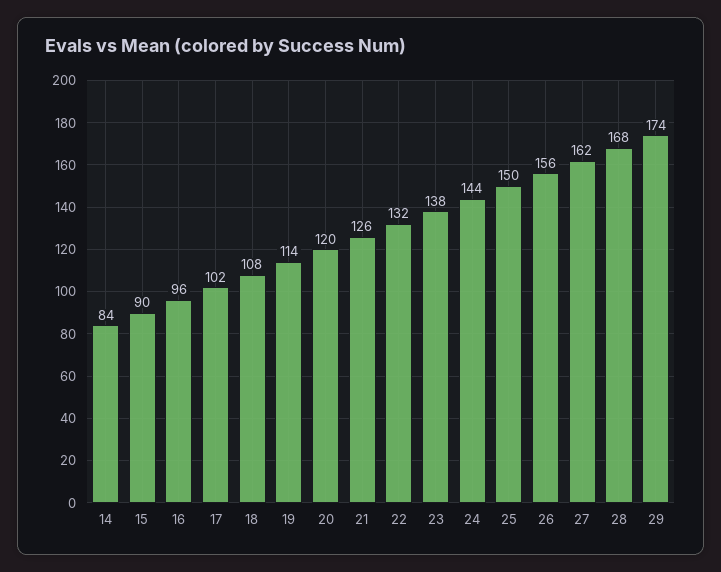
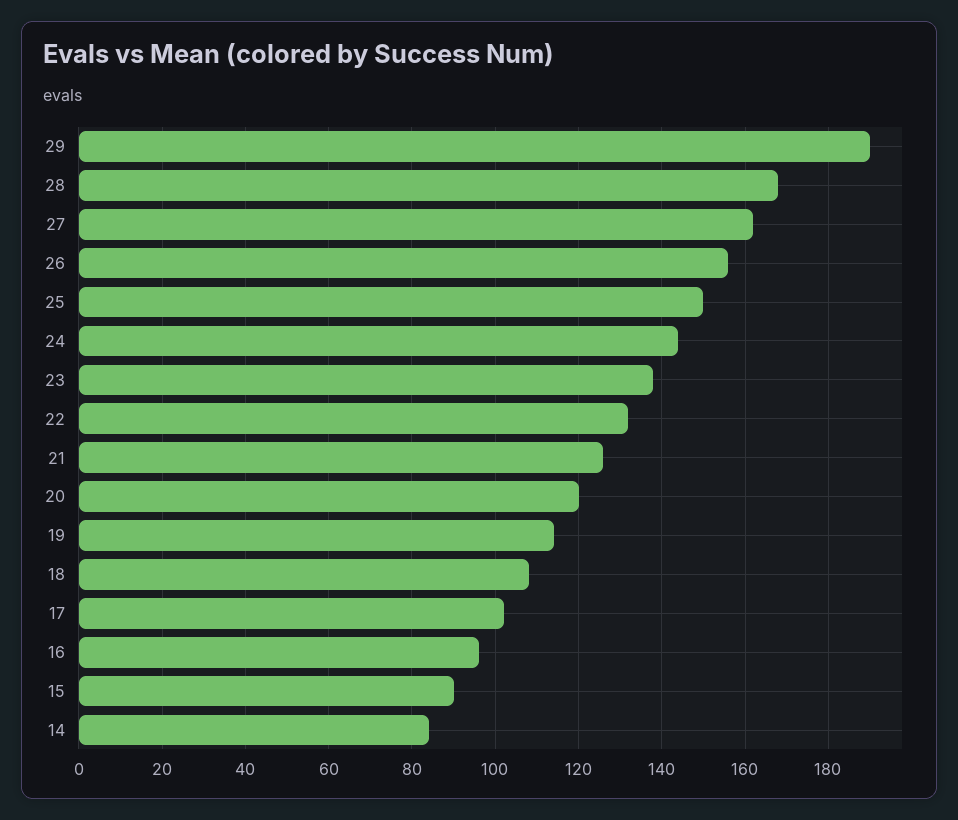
  {
    "14": 84,
    "15": 90,
    "16": 96,
    "17": 102,
    "18": 108,
    "19": 114,
    "20": 120,
    "21": 126,
    "22": 132,
    "23": 138,
    "24": 144,
    "25": 150,
    "26": 156,
    "27": 162,
    "28": 168,
-   "29": 174
+   "29": 190
  }

